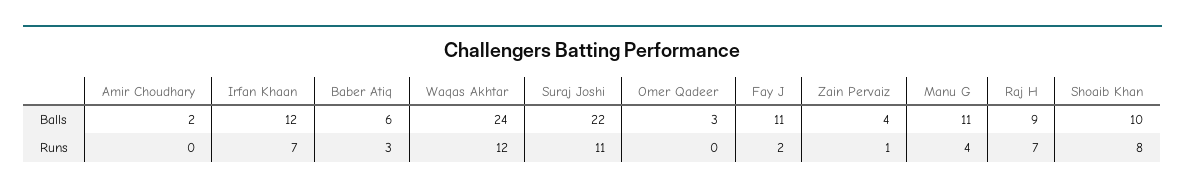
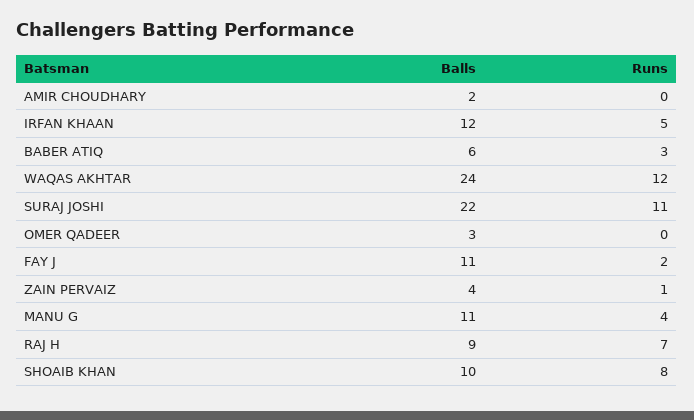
  {
    "Amir Choudhary": {
      "Balls": 2,
      "Runs": 0
    },
    "Irfan Khaan": {
      "Balls": 12,
-     "Runs": 7
+     "Runs": 5
    },
    "Baber Atiq": {
      "Balls": 6,
      "Runs": 3
    },
    "Waqas Akhtar": {
      "Balls": 24,
      "Runs": 12
    },
    "Suraj Joshi": {
      "Balls": 22,
      "Runs": 11
    },
    "Omer Qadeer": {
      "Balls": 3,
      "Runs": 0
    },
    "Fay J": {
      "Balls": 11,
      "Runs": 2
    },
    "Zain Pervaiz": {
      "Balls": 4,
      "Runs": 1
    },
    "Manu G": {
      "Balls": 11,
      "Runs": 4
    },
    "Raj H": {
      "Balls": 9,
      "Runs": 7
    },
    "Shoaib Khan": {
      "Balls": 10,
      "Runs": 8
    }
  }

